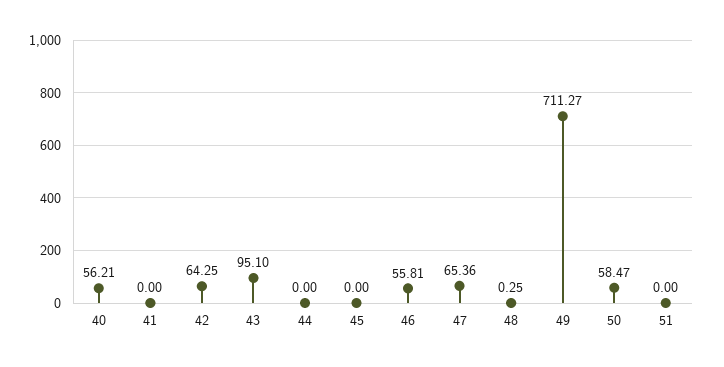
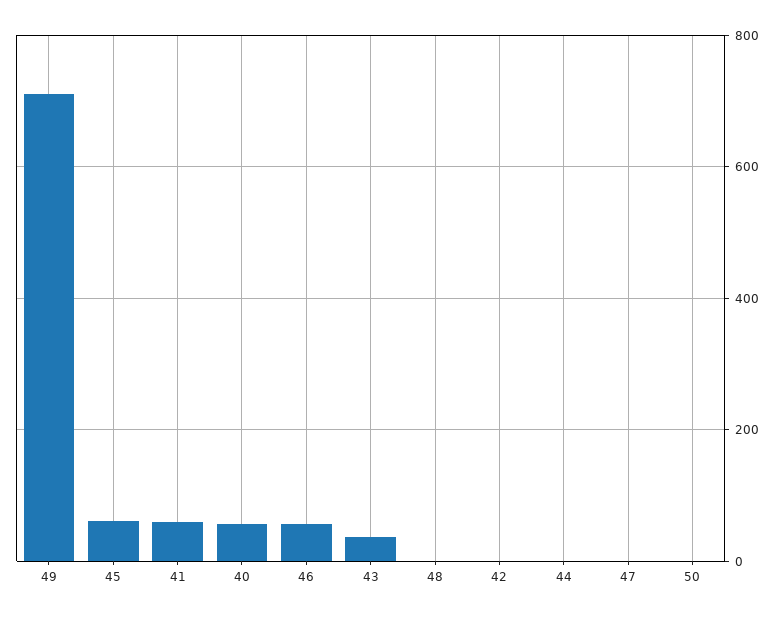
  {
    "40": 56.21,
-   "41": 0,
+   "41": 60,
-   "42": 64.25,
+   "42": 0,
-   "43": 95.1,
+   "43": 40,
    "44": 0,
-   "45": 0,
+   "45": 60,
    "46": 55.81,
-   "47": 65.36,
+   "47": 0,
    "48": 0.25,
    "49": 711.27,
-   "50": 58.47,
+   "50": 0
-   "51": 0
  }

